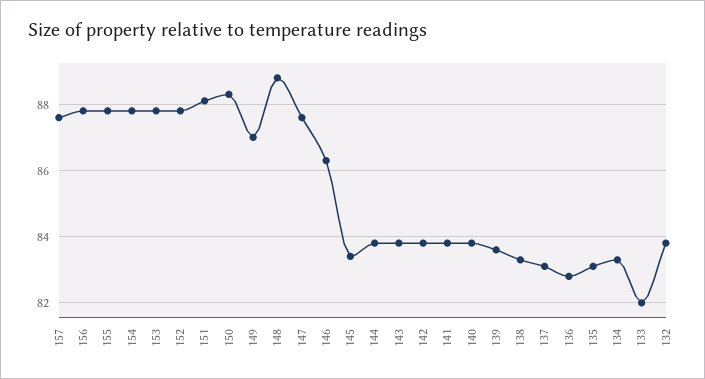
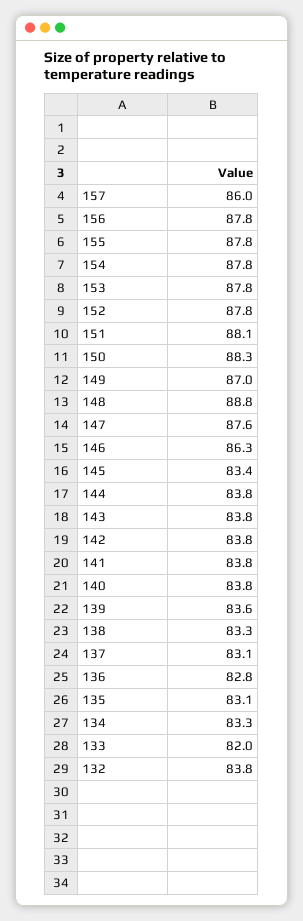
  {
-   "157": 87.5,
+   "157": 86,
    "156": 87.8,
    "155": 87.8,
    "154": 87.8,
    "153": 87.8,
    "152": 87.8,
    "151": 88.1,
    "150": 88.3,
    "149": 87,
    "148": 88.8,
    "147": 87.6,
    "146": 86.3,
    "145": 83.4,
    "144": 83.8,
    "143": 83.8,
    "142": 83.8,
    "141": 83.8,
    "140": 83.8,
    "139": 83.6,
    "138": 83.3,
    "137": 83.1,
    "136": 82.8,
    "135": 83.1,
    "134": 83.3,
    "133": 82,
    "132": 83.8
  }

